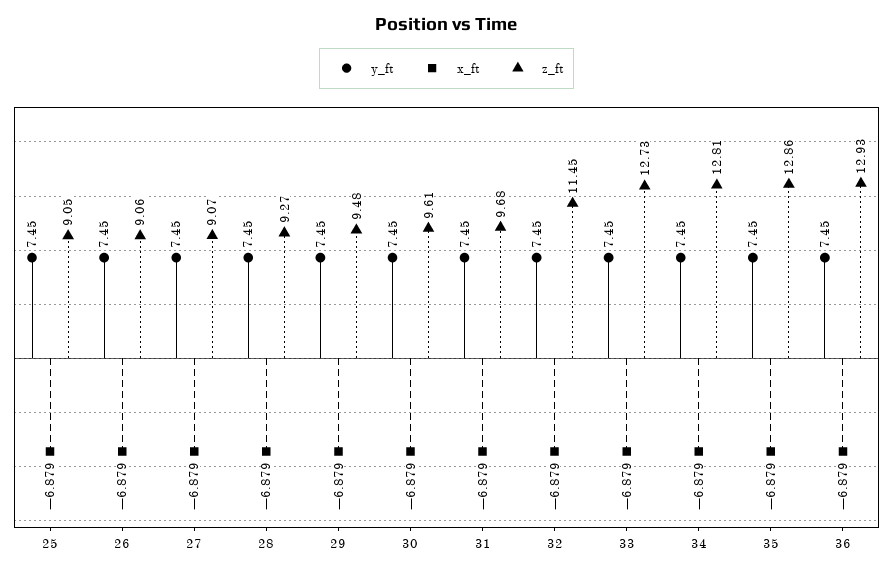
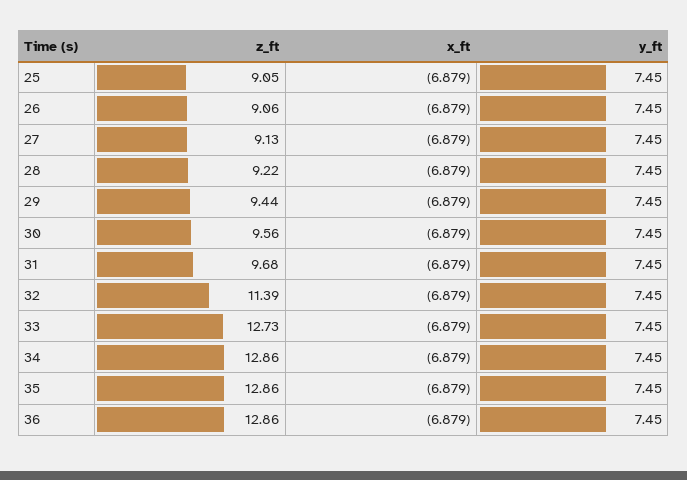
  {
    "y_ft": {
      "25": 7.45,
      "26": 7.45,
      "27": 7.45,
      "28": 7.45,
      "29": 7.45,
      "30": 7.45,
      "31": 7.45,
      "32": 7.45,
      "33": 7.45,
      "34": 7.45,
      "35": 7.45,
      "36": 7.45
    },
    "x_ft": {
      "25": -6.879,
      "26": -6.879,
      "27": -6.879,
      "28": -6.879,
      "29": -6.879,
      "30": -6.879,
      "31": -6.879,
      "32": -6.879,
      "33": -6.879,
      "34": -6.879,
      "35": -6.879,
      "36": -6.879
    },
    "z_ft": {
      "25": 9.05,
      "26": 9.06,
-     "27": 9.07,
+     "27": 9.13,
-     "28": 9.27,
+     "28": 9.22,
-     "29": 9.48,
+     "29": 9.44,
-     "30": 9.61,
+     "30": 9.56,
      "31": 9.68,
-     "32": 11.45,
+     "32": 11.39,
      "33": 12.73,
-     "34": 12.81,
+     "34": 12.86,
      "35": 12.86,
-     "36": 12.93
+     "36": 12.86
    }
  }

